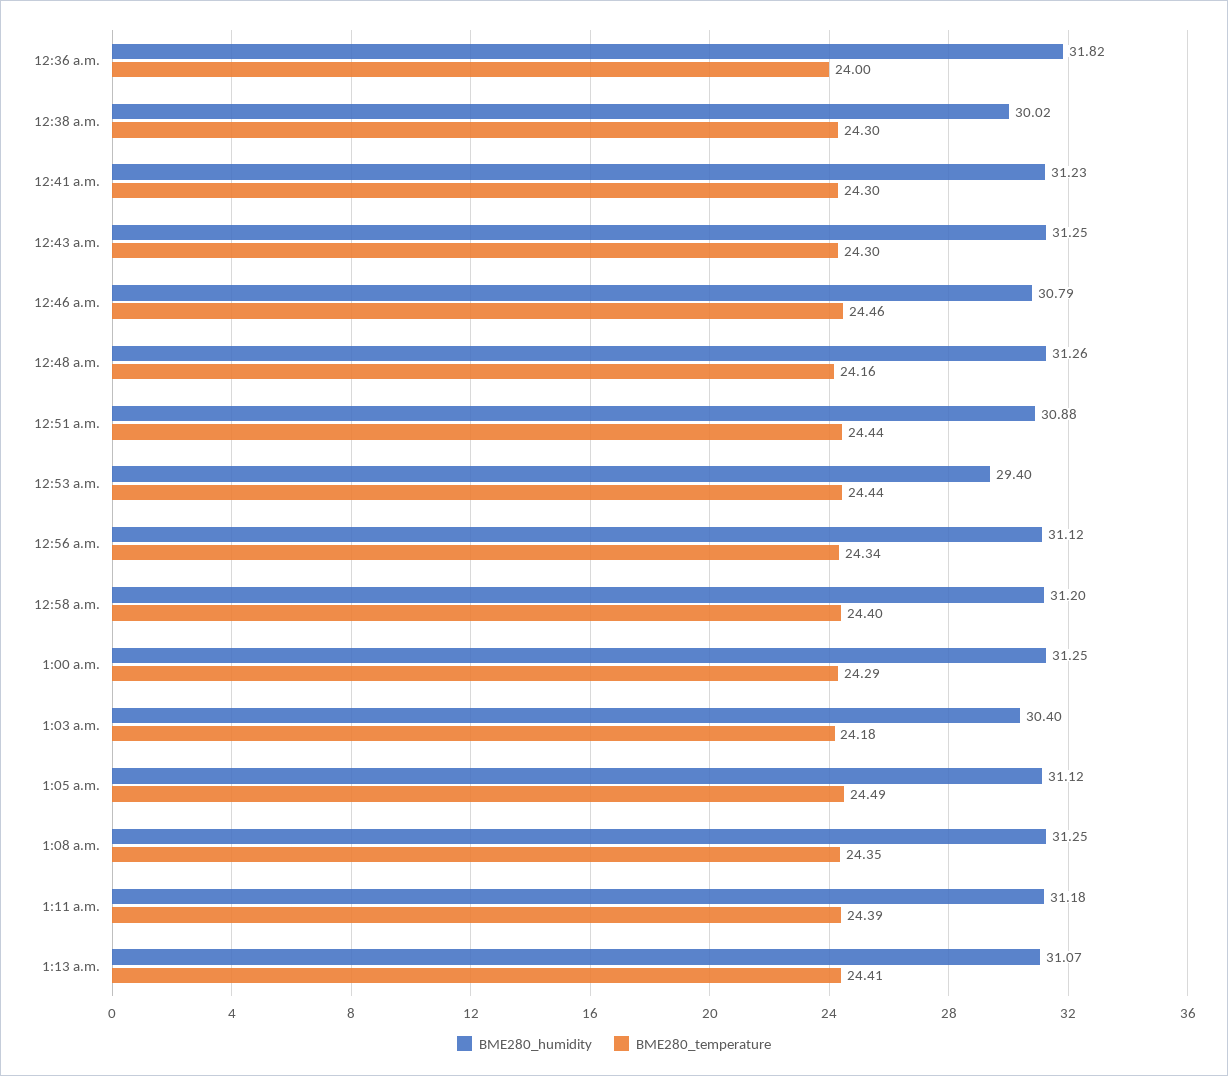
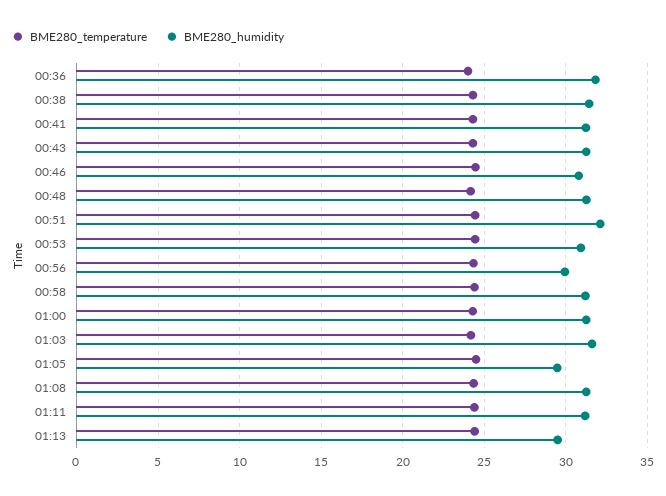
  {
    "BME280_humidity": {
      "12:36 a.m.": 31.82,
-     "12:38 a.m.": 30.02,
+     "12:38 a.m.": 31.5,
      "12:41 a.m.": 31.23,
      "12:43 a.m.": 31.25,
      "12:46 a.m.": 30.79,
      "12:48 a.m.": 31.26,
-     "12:51 a.m.": 30.88,
+     "12:51 a.m.": 32,
-     "12:53 a.m.": 29.4,
+     "12:53 a.m.": 31,
-     "12:56 a.m.": 31.12,
+     "12:56 a.m.": 30,
      "12:58 a.m.": 31.2,
      "1:00 a.m.": 31.25,
-     "1:03 a.m.": 30.4,
+     "1:03 a.m.": 31.5,
-     "1:05 a.m.": 31.12,
+     "1:05 a.m.": 29.5,
      "1:08 a.m.": 31.25,
      "1:11 a.m.": 31.18,
-     "1:13 a.m.": 31.07
+     "1:13 a.m.": 29.5
    },
    "BME280_temperature": {
      "12:36 a.m.": 24,
      "12:38 a.m.": 24.3,
      "12:41 a.m.": 24.3,
      "12:43 a.m.": 24.3,
      "12:46 a.m.": 24.46,
      "12:48 a.m.": 24.16,
      "12:51 a.m.": 24.44,
      "12:53 a.m.": 24.44,
      "12:56 a.m.": 24.34,
      "12:58 a.m.": 24.4,
      "1:00 a.m.": 24.29,
      "1:03 a.m.": 24.18,
      "1:05 a.m.": 24.49,
      "1:08 a.m.": 24.35,
      "1:11 a.m.": 24.39,
      "1:13 a.m.": 24.41
    }
  }

